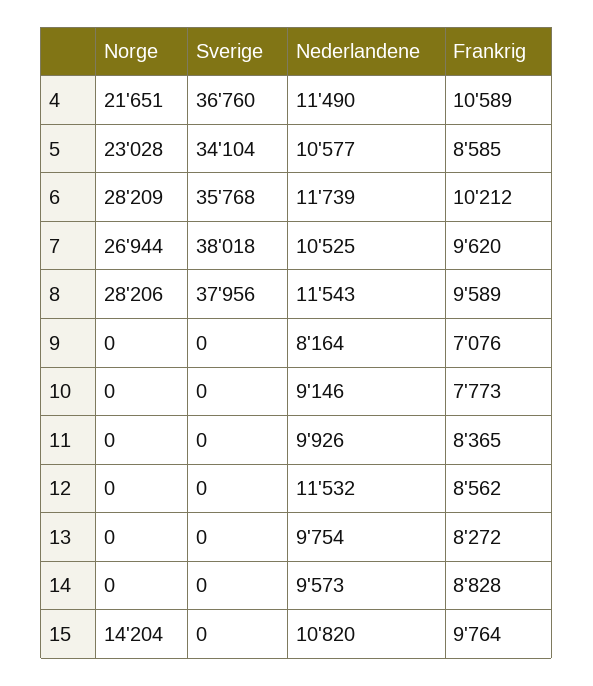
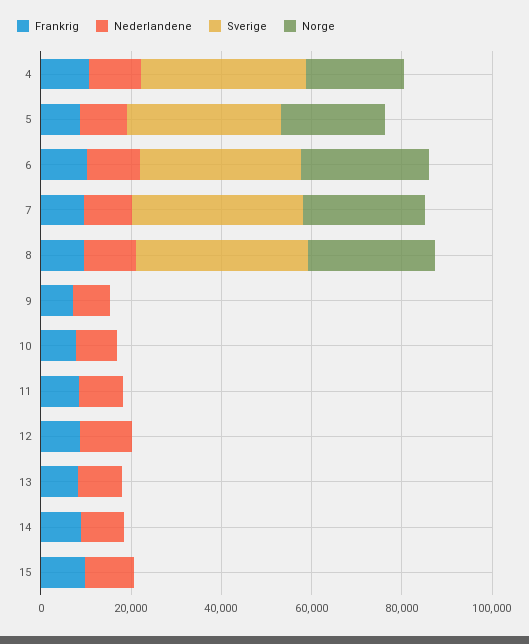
  {
    "Norge": {
      "4": 21651,
      "5": 23028,
      "6": 28209,
      "7": 26944,
      "8": 28206,
      "9": 0,
      "10": 0,
      "11": 0,
      "12": 0,
      "13": 0,
      "14": 0,
-     "15": 14204
+     "15": 0
    },
    "Sverige": {
      "4": 36760,
      "5": 34104,
      "6": 35768,
      "7": 38018,
      "8": 37956,
      "9": 0,
      "10": 0,
      "11": 0,
      "12": 0,
      "13": 0,
      "14": 0,
      "15": 0
    },
    "Nederlandene": {
      "4": 11490,
      "5": 10577,
      "6": 11739,
      "7": 10525,
      "8": 11543,
      "9": 8164,
      "10": 9146,
      "11": 9926,
      "12": 11532,
      "13": 9754,
      "14": 9573,
      "15": 10820
    },
    "Frankrig": {
      "4": 10589,
      "5": 8585,
      "6": 10212,
      "7": 9620,
      "8": 9589,
      "9": 7076,
      "10": 7773,
      "11": 8365,
      "12": 8562,
      "13": 8272,
      "14": 8828,
      "15": 9764
    }
  }

